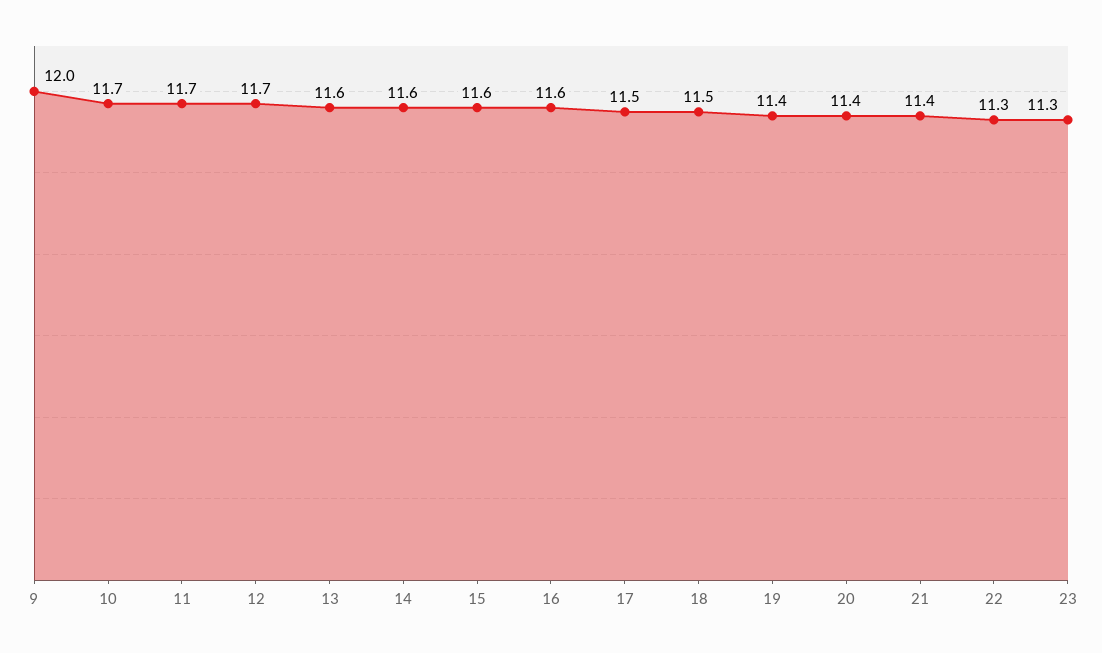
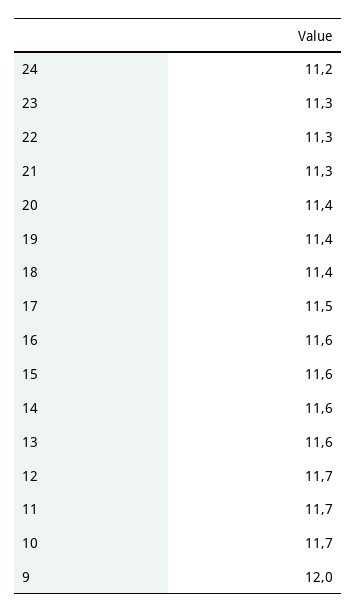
  {
    "9": 12,
    "10": 11.7,
    "11": 11.7,
    "12": 11.7,
    "13": 11.6,
    "14": 11.6,
    "15": 11.6,
    "16": 11.6,
    "17": 11.5,
-   "18": 11.5,
+   "18": 11.4,
    "19": 11.4,
    "20": 11.4,
-   "21": 11.4,
+   "21": 11.3,
    "22": 11.3,
-   "23": 11.3
+   "23": 11.3,
+   "24": 11.2
  }

